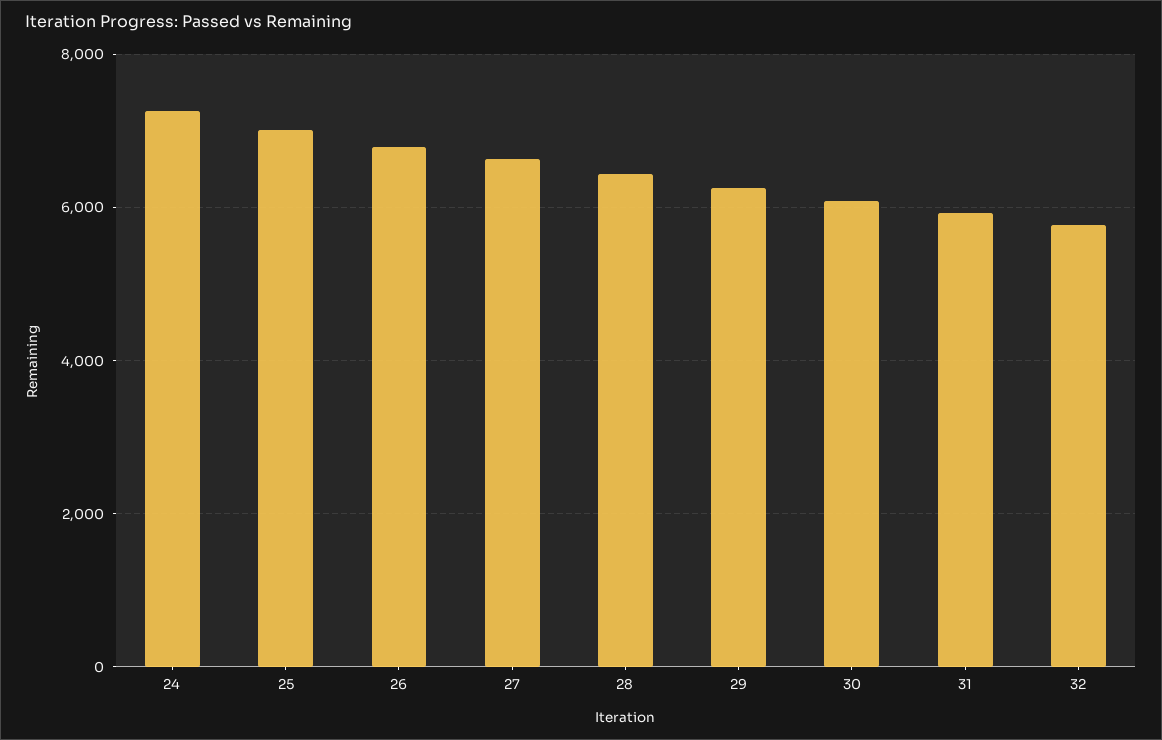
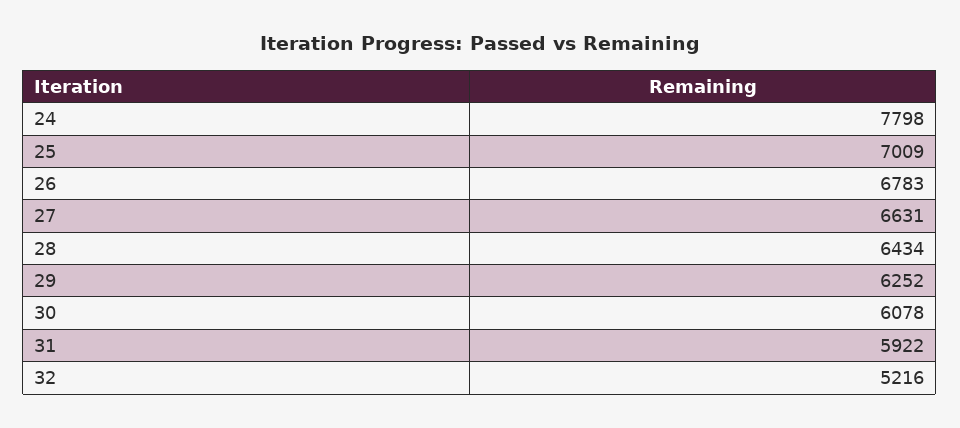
  {
-   "24": 7200,
+   "24": 7798,
    "25": 7009,
    "26": 6783,
    "27": 6631,
    "28": 6434,
    "29": 6252,
    "30": 6078,
    "31": 5922,
-   "32": 5800
+   "32": 5216
  }

